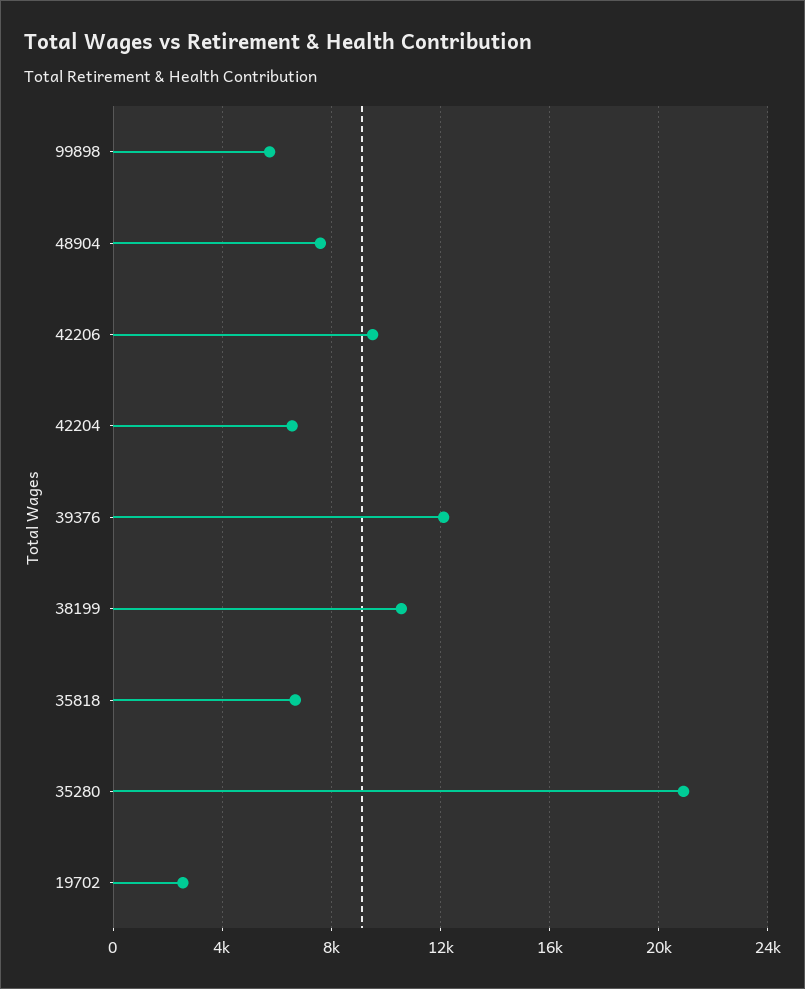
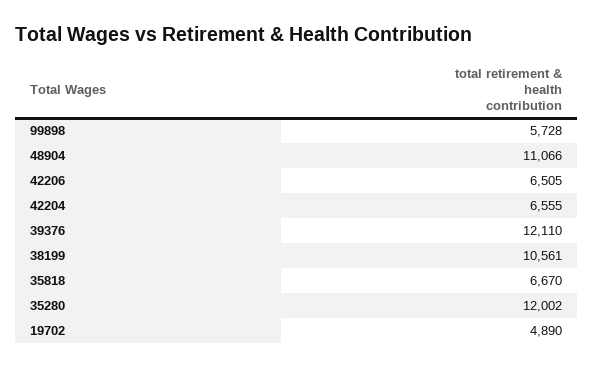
  {
    "99898": 5728,
-   "48904": 7500,
+   "48904": 11066,
-   "42206": 9500,
+   "42206": 6505,
    "42204": 6555,
    "39376": 12110,
    "38199": 10561,
    "35818": 6670,
-   "35280": 21000,
+   "35280": 12002,
-   "19702": 2500
+   "19702": 4890
  }

